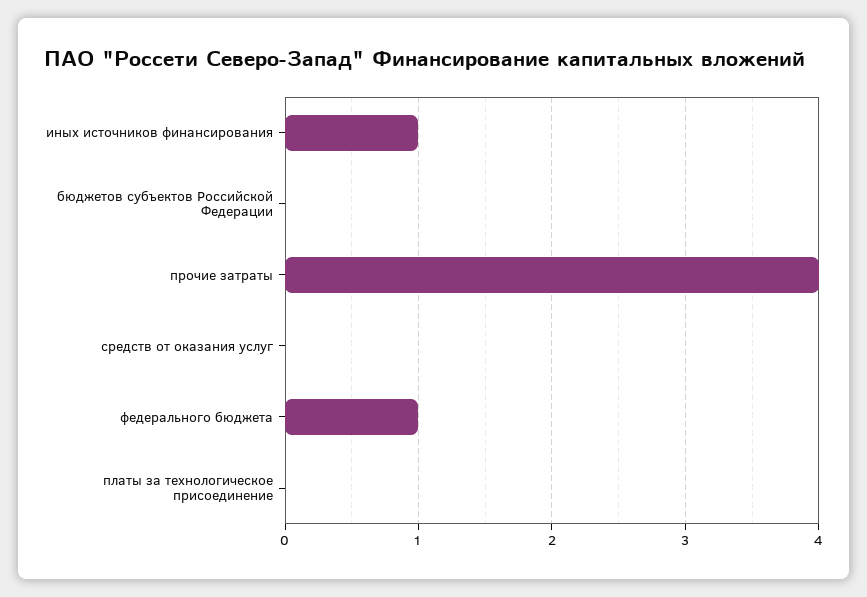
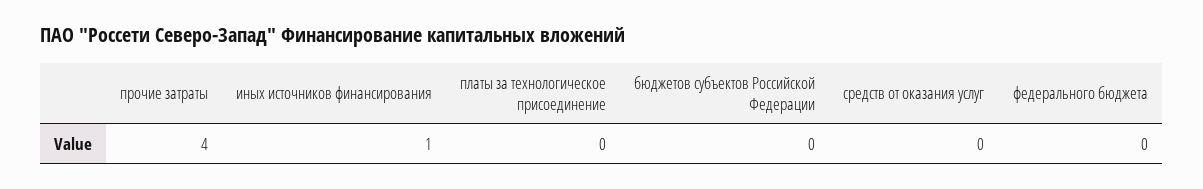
  {
    "иных источников финансирования": 1,
    "бюджетов субъектов Российской Федерации": 0,
    "прочие затраты": 4,
    "средств от оказания услуг": 0,
-   "федерального бюджета": 1,
+   "федерального бюджета": 0,
    "платы за технологическое присоединение": 0
  }

